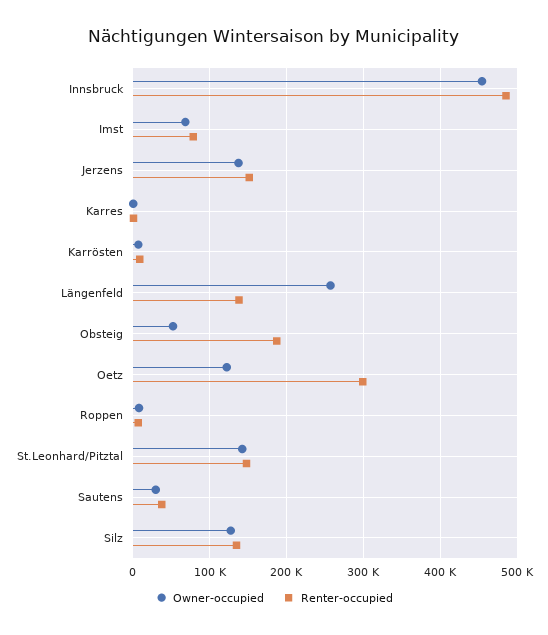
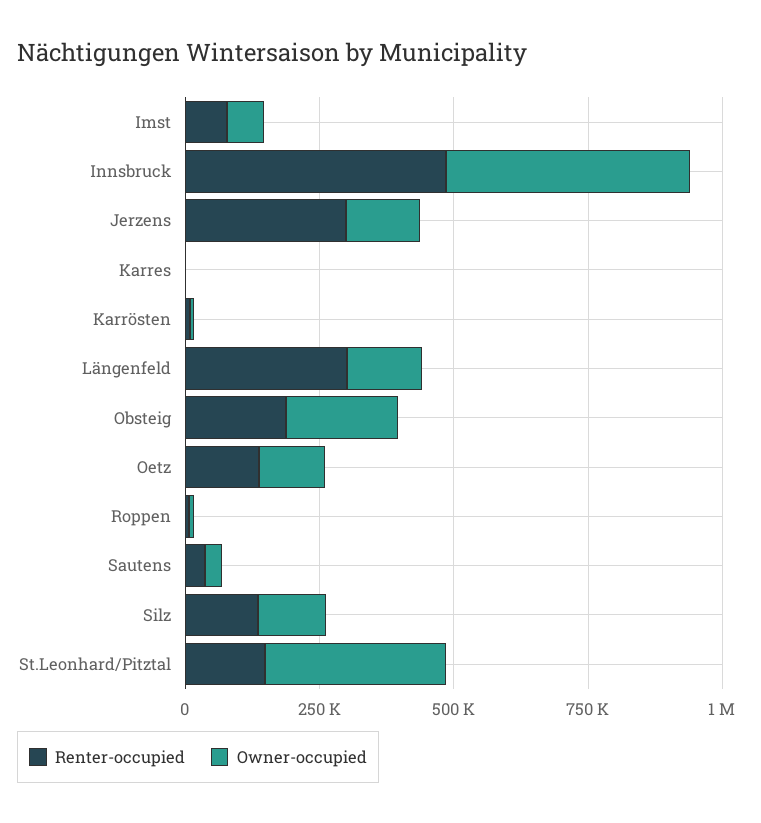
  {
    "Owner-occupied": {
      "Innsbruck": 450000,
      "Imst": 70000,
      "Jerzens": 140000,
      "Karres": 0,
      "Karrösten": 10000,
-     "Längenfeld": 260000,
+     "Längenfeld": 150000,
-     "Obsteig": 50000,
+     "Obsteig": 200000,
      "Oetz": 120000,
      "Roppen": 10000,
-     "St.Leonhard/Pitztal": 140000,
+     "St.Leonhard/Pitztal": 350000,
      "Sautens": 30000,
      "Silz": 130000
    },
    "Renter-occupied": {
      "Innsbruck": 490000,
      "Imst": 80000,
-     "Jerzens": 150000,
+     "Jerzens": 300000,
      "Karres": 0,
      "Karrösten": 10000,
-     "Längenfeld": 140000,
+     "Längenfeld": 300000,
      "Obsteig": 190000,
-     "Oetz": 300000,
+     "Oetz": 150000,
      "Roppen": 10000,
      "St.Leonhard/Pitztal": 150000,
      "Sautens": 40000,
      "Silz": 130000
    }
  }

